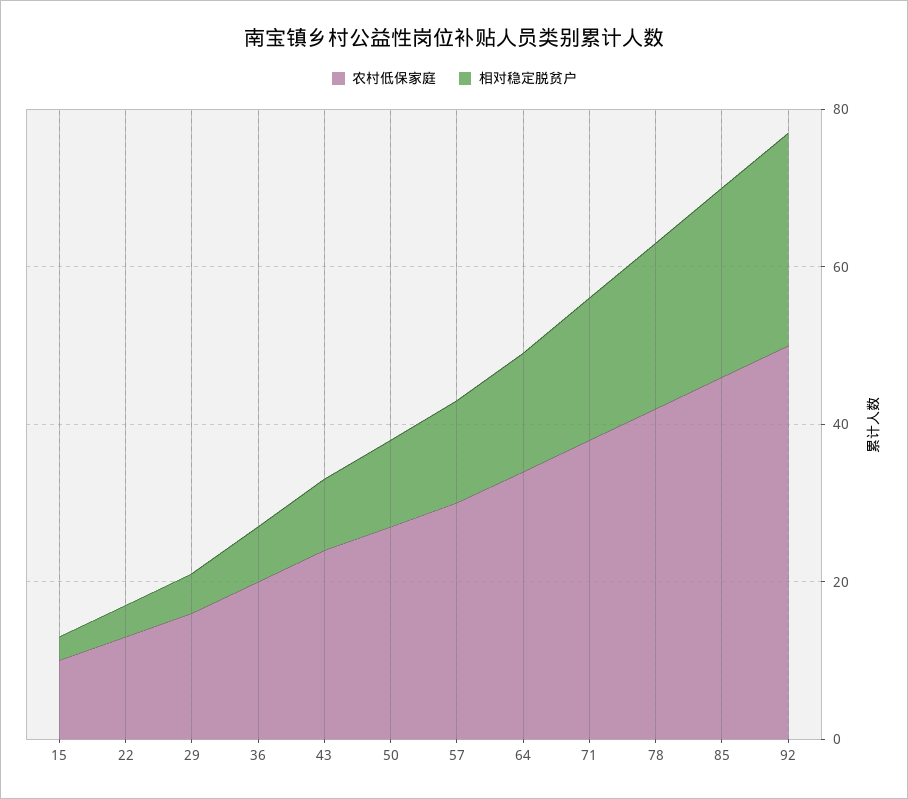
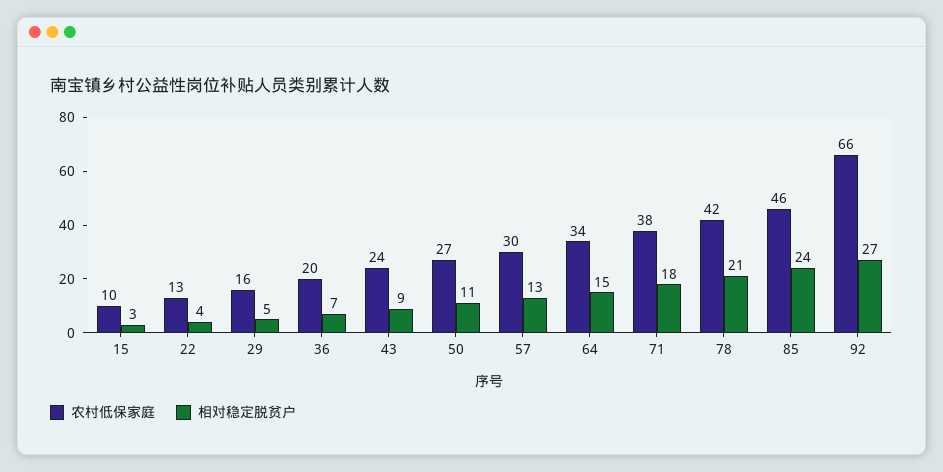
  {
    "农村低保家庭": {
      "15": 10,
      "22": 13,
      "29": 16,
      "36": 20,
      "43": 24,
      "50": 27,
      "57": 30,
      "64": 34,
      "71": 38,
      "78": 42,
      "85": 46,
-     "92": 50
+     "92": 66
    },
    "相对稳定脱贫户": {
      "15": 3,
      "22": 4,
      "29": 5,
      "36": 7,
      "43": 9,
      "50": 11,
      "57": 13,
      "64": 15,
      "71": 18,
      "78": 21,
      "85": 24,
      "92": 27
    }
  }

